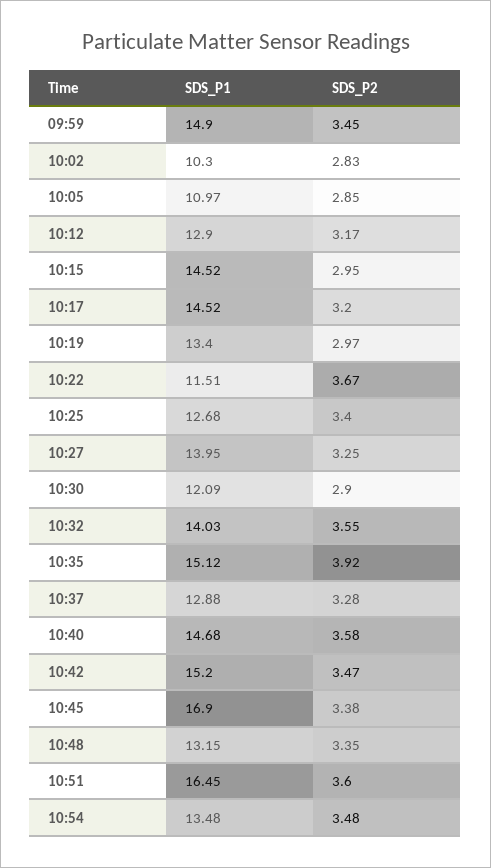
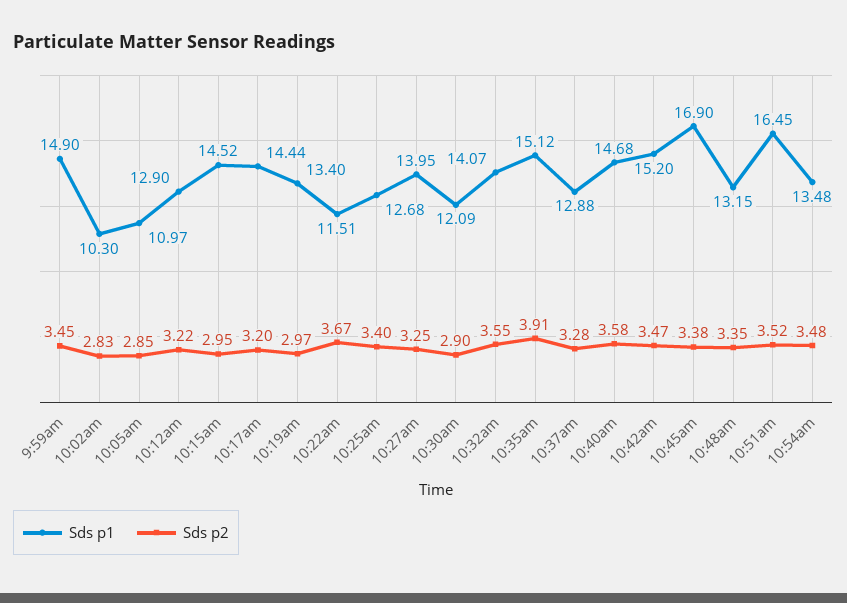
  {
    "SDS_P1": {
      "09:59": 14.9,
      "10:02": 10.3,
      "10:05": 10.97,
      "10:12": 12.9,
      "10:15": 14.52,
-     "10:17": 14.52,
+     "10:17": 14.44,
      "10:19": 13.4,
      "10:22": 11.51,
      "10:25": 12.68,
      "10:27": 13.95,
      "10:30": 12.09,
-     "10:32": 14.03,
+     "10:32": 14.07,
      "10:35": 15.12,
      "10:37": 12.88,
      "10:40": 14.68,
      "10:42": 15.2,
      "10:45": 16.9,
      "10:48": 13.15,
      "10:51": 16.45,
      "10:54": 13.48
    },
    "SDS_P2": {
      "09:59": 3.45,
      "10:02": 2.83,
      "10:05": 2.85,
-     "10:12": 3.17,
+     "10:12": 3.22,
      "10:15": 2.95,
      "10:17": 3.2,
      "10:19": 2.97,
      "10:22": 3.67,
      "10:25": 3.4,
      "10:27": 3.25,
      "10:30": 2.9,
      "10:32": 3.55,
-     "10:35": 3.92,
+     "10:35": 3.91,
      "10:37": 3.28,
      "10:40": 3.58,
      "10:42": 3.47,
      "10:45": 3.38,
      "10:48": 3.35,
-     "10:51": 3.6,
+     "10:51": 3.52,
      "10:54": 3.48
    }
  }

